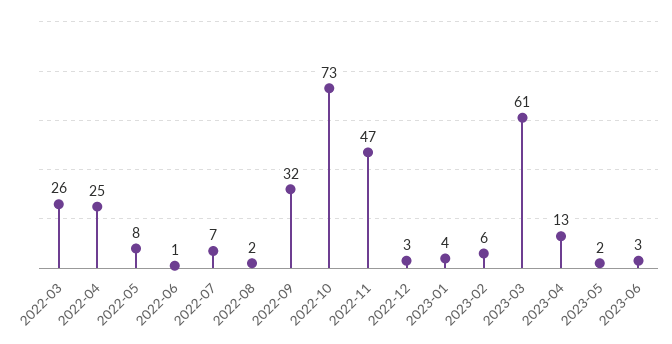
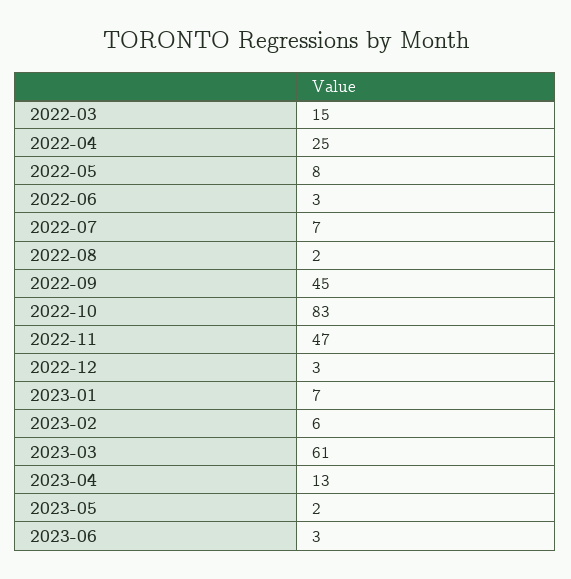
  {
-   "2022-03": 26,
+   "2022-03": 15,
    "2022-04": 25,
    "2022-05": 8,
-   "2022-06": 1,
+   "2022-06": 3,
    "2022-07": 7,
    "2022-08": 2,
-   "2022-09": 32,
+   "2022-09": 45,
-   "2022-10": 73,
+   "2022-10": 83,
    "2022-11": 47,
    "2022-12": 3,
-   "2023-01": 4,
+   "2023-01": 7,
    "2023-02": 6,
    "2023-03": 61,
    "2023-04": 13,
    "2023-05": 2,
    "2023-06": 3
  }

